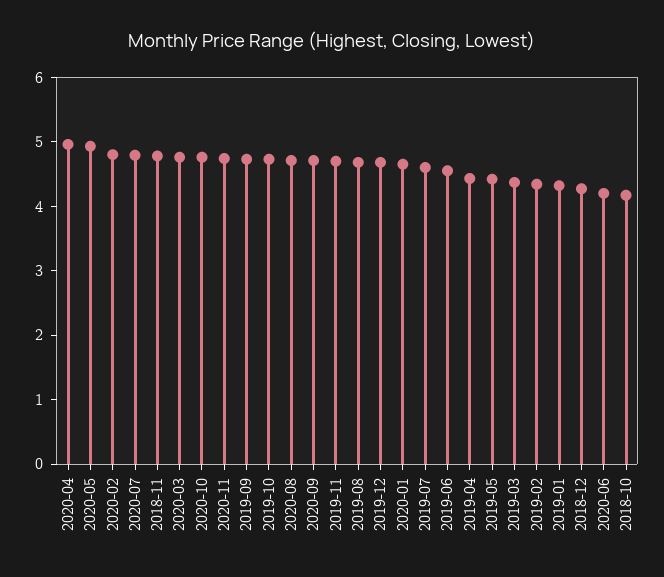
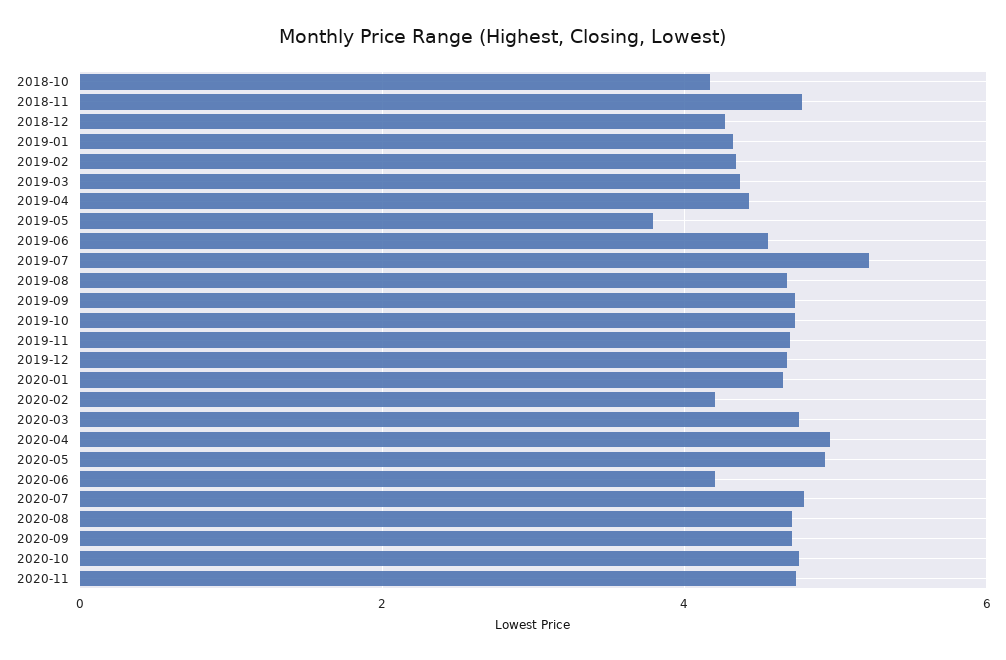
  {
    "2020-04": 5,
    "2020-05": 5,
-   "2020-02": 4.8,
+   "2020-02": 4.2,
    "2020-07": 4.8,
    "2018-11": 4.8,
    "2020-03": 4.8,
    "2020-10": 4.8,
    "2020-11": 4.8,
    "2019-09": 4.8,
    "2019-10": 4.8,
    "2020-08": 4.8,
    "2020-09": 4.8,
    "2019-11": 4.6,
    "2019-08": 4.6,
    "2019-12": 4.6,
    "2020-01": 4.6,
-   "2019-07": 4.6,
+   "2019-07": 5.2,
    "2019-06": 4.6,
    "2019-04": 4.4,
-   "2019-05": 4.4,
+   "2019-05": 3.8,
    "2019-03": 4.4,
    "2019-02": 4.4,
    "2019-01": 4.4,
    "2018-12": 4.2,
    "2020-06": 4.2,
    "2018-10": 4.2
  }

